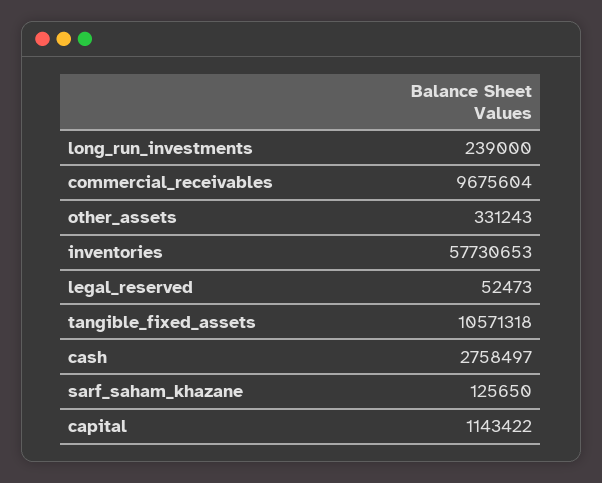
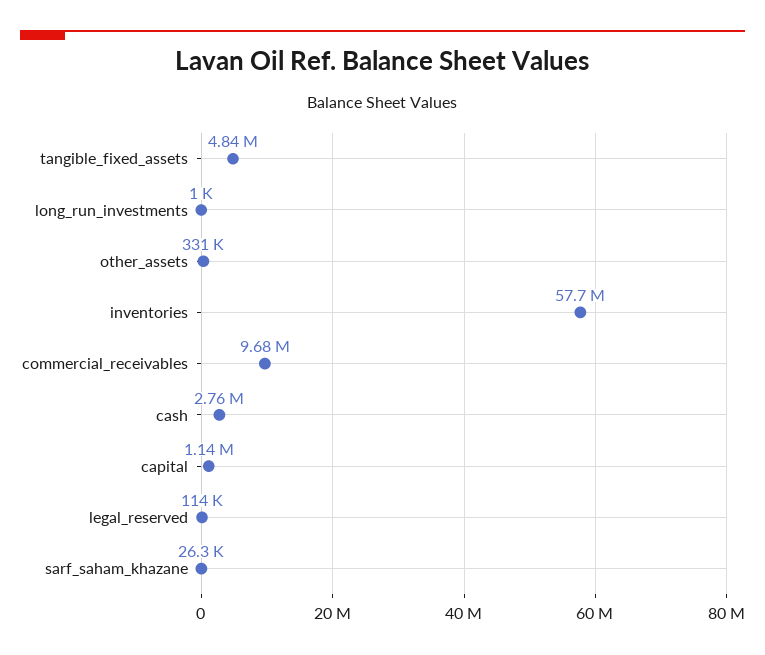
  {
-   "long_run_investments": 239000,
+   "long_run_investments": 1000,
    "commercial_receivables": 9675604,
    "other_assets": 331243,
    "inventories": 57730653,
-   "legal_reserved": 52473,
+   "legal_reserved": 114000,
-   "tangible_fixed_assets": 10571318,
+   "tangible_fixed_assets": 4840000,
    "cash": 2758497,
-   "sarf_saham_khazane": 125650,
+   "sarf_saham_khazane": 26300,
    "capital": 1143422
  }

